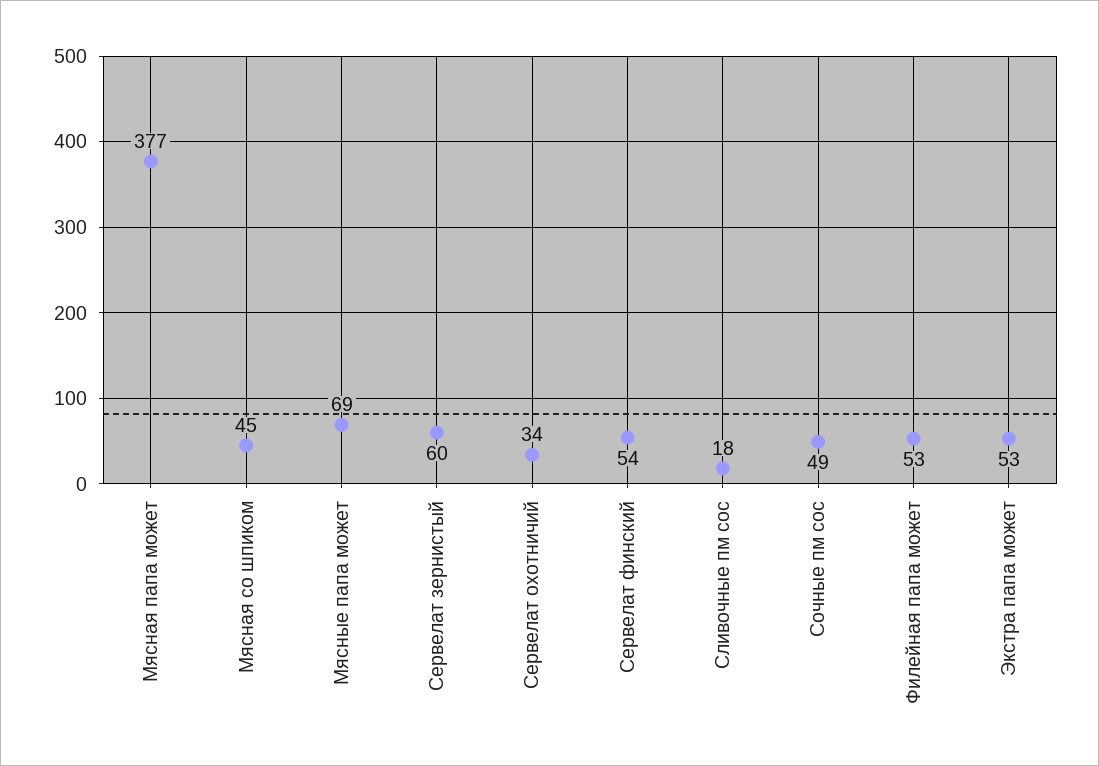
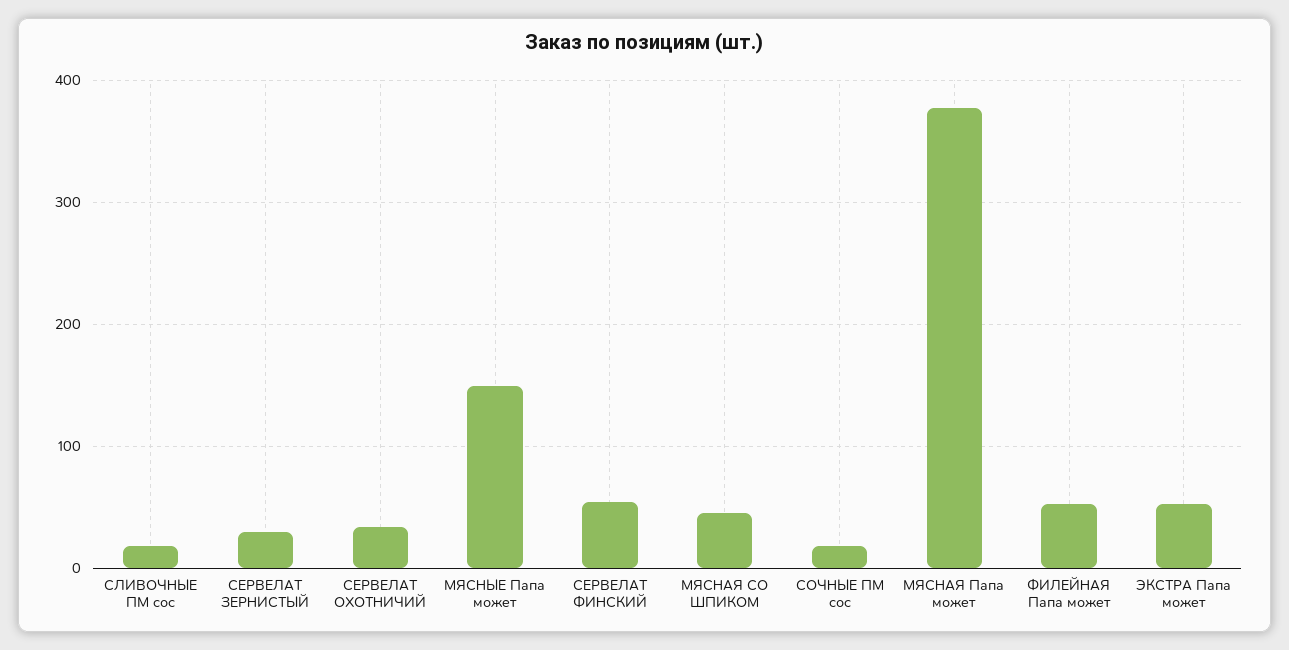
  {
    "Мясная папа может": 377,
    "Мясная со шпиком": 45,
-   "Мясные папа может": 69,
+   "Мясные папа может": 150,
-   "Сервелат зернистый": 60,
+   "Сервелат зернистый": 30,
    "Сервелат охотничий": 34,
    "Сервелат финский": 54,
    "Сливочные пм сос": 18,
-   "Сочные пм сос": 49,
+   "Сочные пм сос": 20,
    "Филейная папа может": 53,
    "Экстра папа может": 53
  }

